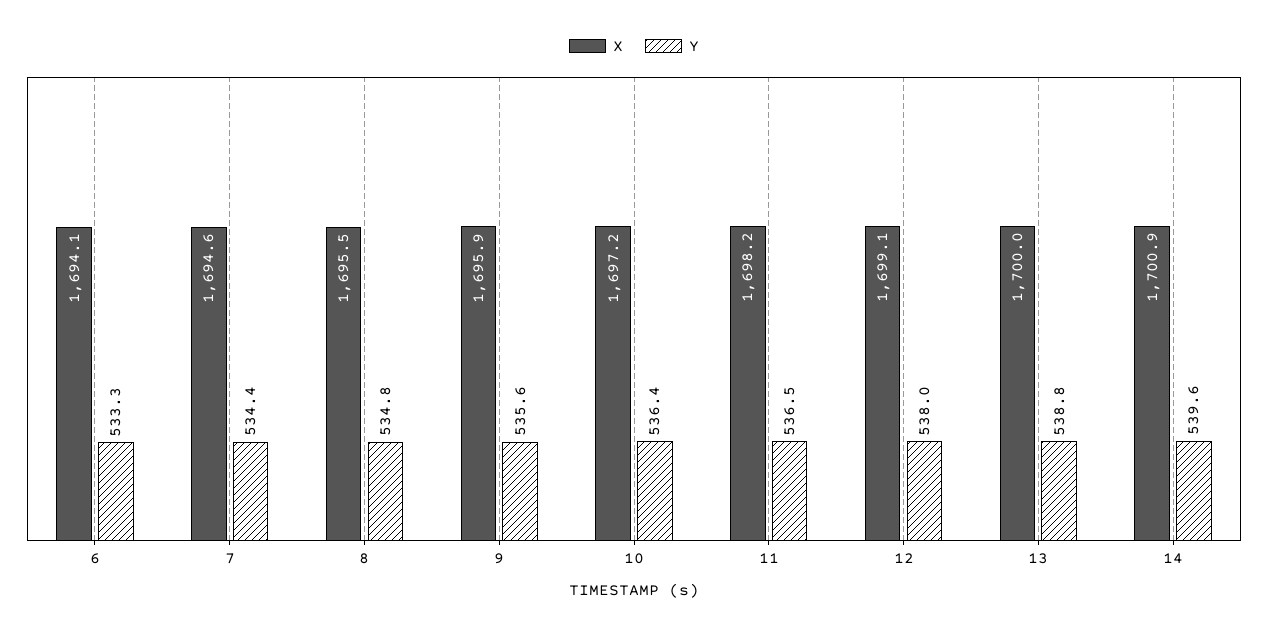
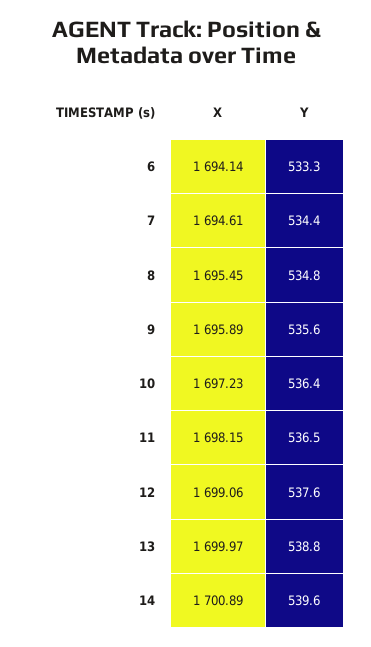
  {
    "X": {
      "6": 1694.14,
      "7": 1694.61,
      "8": 1695.45,
      "9": 1695.89,
      "10": 1697.23,
      "11": 1698.15,
      "12": 1699.06,
      "13": 1699.97,
      "14": 1700.89
    },
    "Y": {
      "6": 533.3,
      "7": 534.4,
      "8": 534.8,
      "9": 535.6,
      "10": 536.4,
      "11": 536.5,
-     "12": 538,
+     "12": 537.6,
      "13": 538.8,
      "14": 539.6
    }
  }

